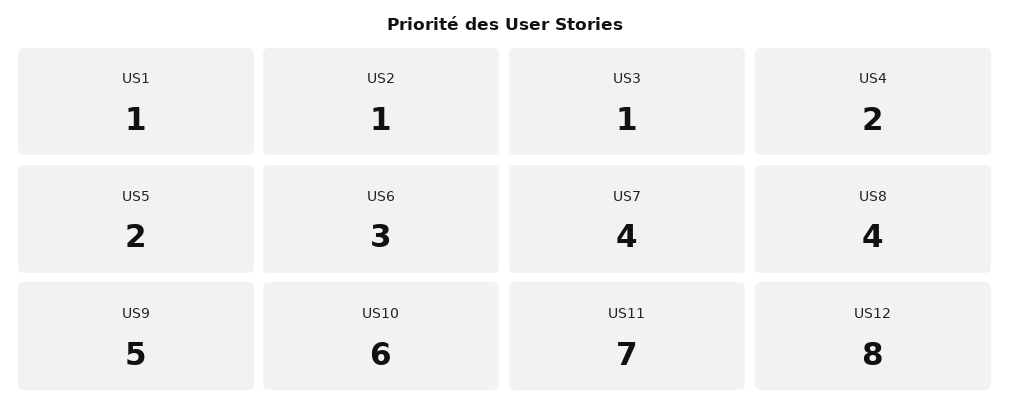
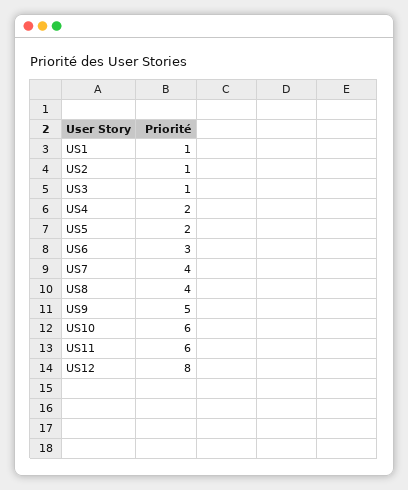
  {
    "US1": 1,
    "US2": 1,
    "US3": 1,
    "US4": 2,
    "US5": 2,
    "US6": 3,
    "US7": 4,
    "US8": 4,
    "US9": 5,
    "US10": 6,
-   "US11": 7,
+   "US11": 6,
    "US12": 8
  }

